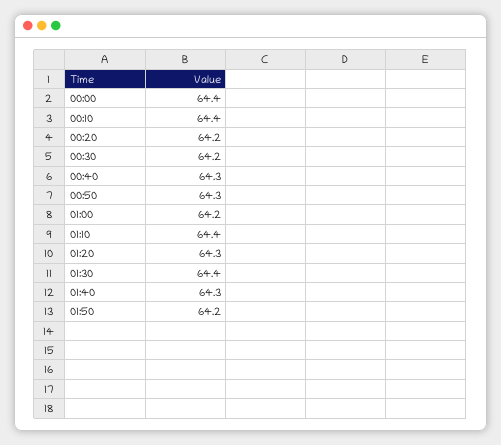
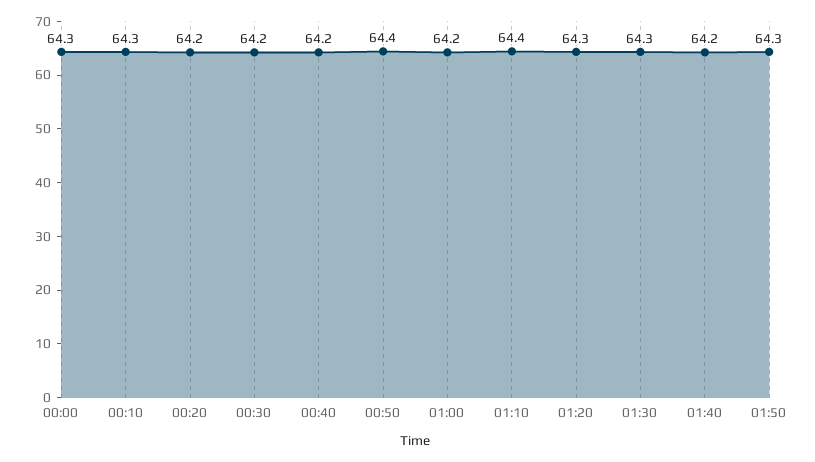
  {
-   "00:00": 64.4,
+   "00:00": 64.3,
-   "00:10": 64.4,
+   "00:10": 64.3,
    "00:20": 64.2,
    "00:30": 64.2,
-   "00:40": 64.3,
+   "00:40": 64.2,
-   "00:50": 64.3,
+   "00:50": 64.4,
    "01:00": 64.2,
    "01:10": 64.4,
    "01:20": 64.3,
-   "01:30": 64.4,
+   "01:30": 64.3,
-   "01:40": 64.3,
+   "01:40": 64.2,
-   "01:50": 64.2
+   "01:50": 64.3
  }

